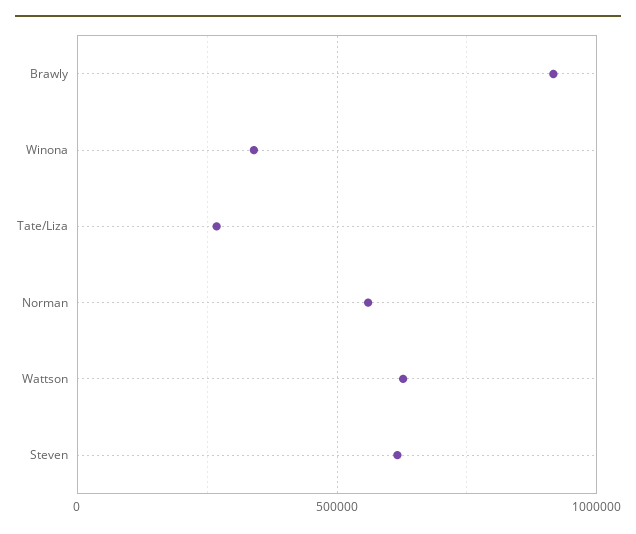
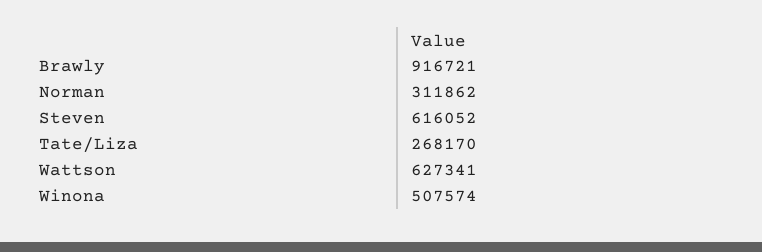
  {
    "Brawly": 916721,
-   "Winona": 350000,
+   "Winona": 507574,
    "Tate/Liza": 268170,
-   "Norman": 550000,
+   "Norman": 311862,
    "Wattson": 627341,
    "Steven": 616052
  }

